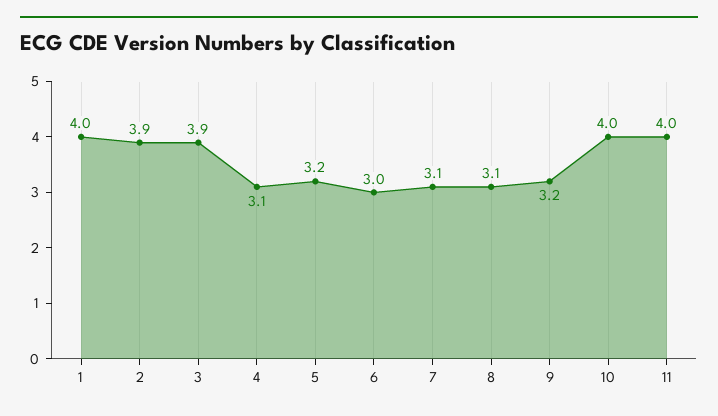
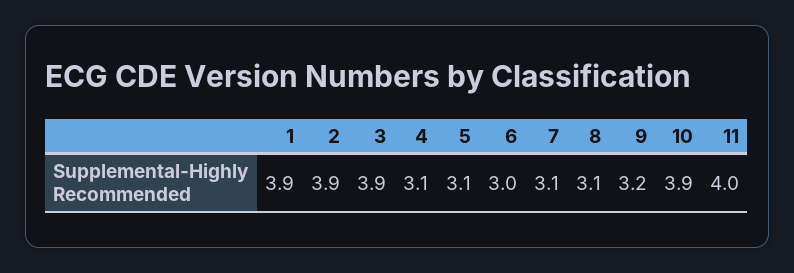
  {
-   "1": 4,
+   "1": 3.9,
    "2": 3.9,
    "3": 3.9,
    "4": 3.1,
-   "5": 3.2,
+   "5": 3.1,
    "6": 3,
    "7": 3.1,
    "8": 3.1,
    "9": 3.2,
-   "10": 4,
+   "10": 3.9,
    "11": 4
  }

